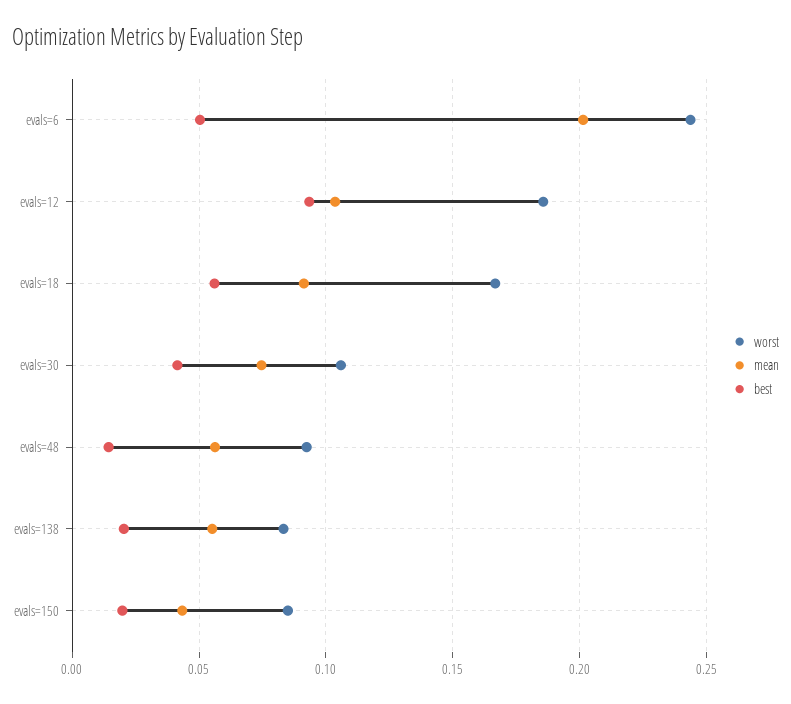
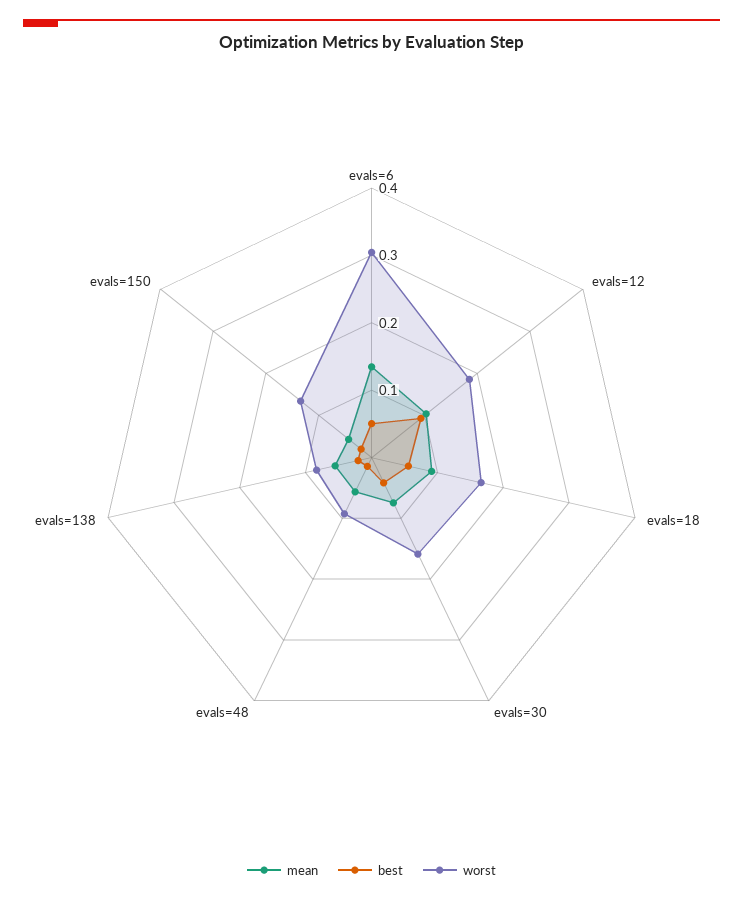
  {
    "worst": {
-     "evals=6": 0.245,
+     "evals=6": 0.3,
      "evals=12": 0.185,
      "evals=18": 0.165,
-     "evals=30": 0.105,
+     "evals=30": 0.16,
      "evals=48": 0.09,
      "evals=138": 0.085,
-     "evals=150": 0.085
+     "evals=150": 0.14
    },
    "mean": {
-     "evals=6": 0.2,
+     "evals=6": 0.14,
      "evals=12": 0.105,
      "evals=18": 0.09,
      "evals=30": 0.075,
      "evals=48": 0.055,
      "evals=138": 0.055,
      "evals=150": 0.045
    },
    "best": {
      "evals=6": 0.05,
      "evals=12": 0.095,
      "evals=18": 0.055,
      "evals=30": 0.04,
      "evals=48": 0.015,
      "evals=138": 0.02,
      "evals=150": 0.02
    }
  }

